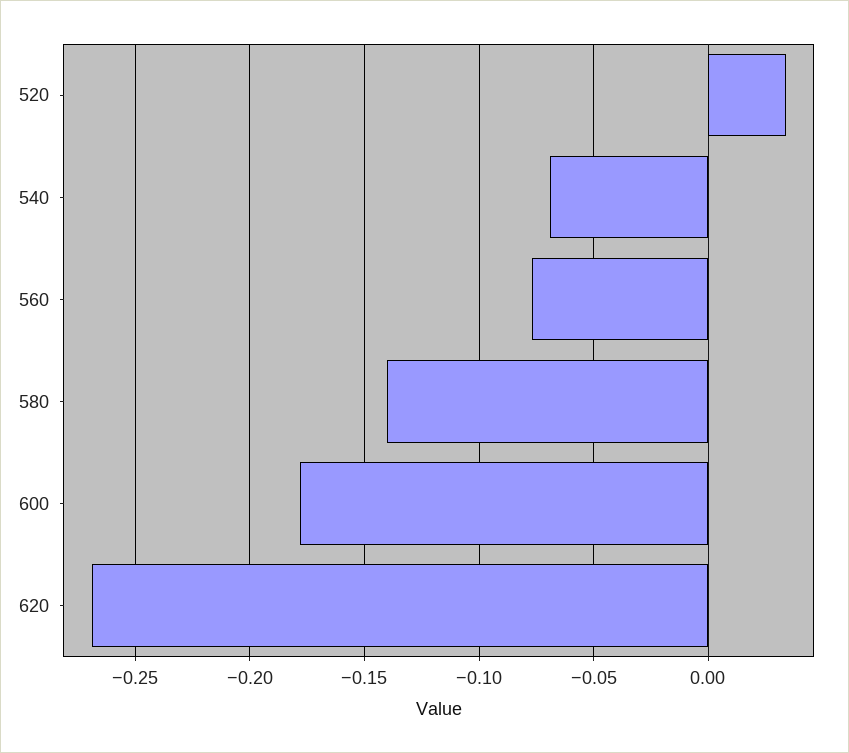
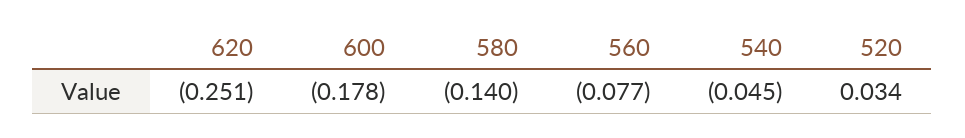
  {
    "520": 0.034,
-   "540": -0.07,
+   "540": -0.045,
    "560": -0.077,
    "580": -0.14,
    "600": -0.178,
-   "620": -0.27
+   "620": -0.251
  }

